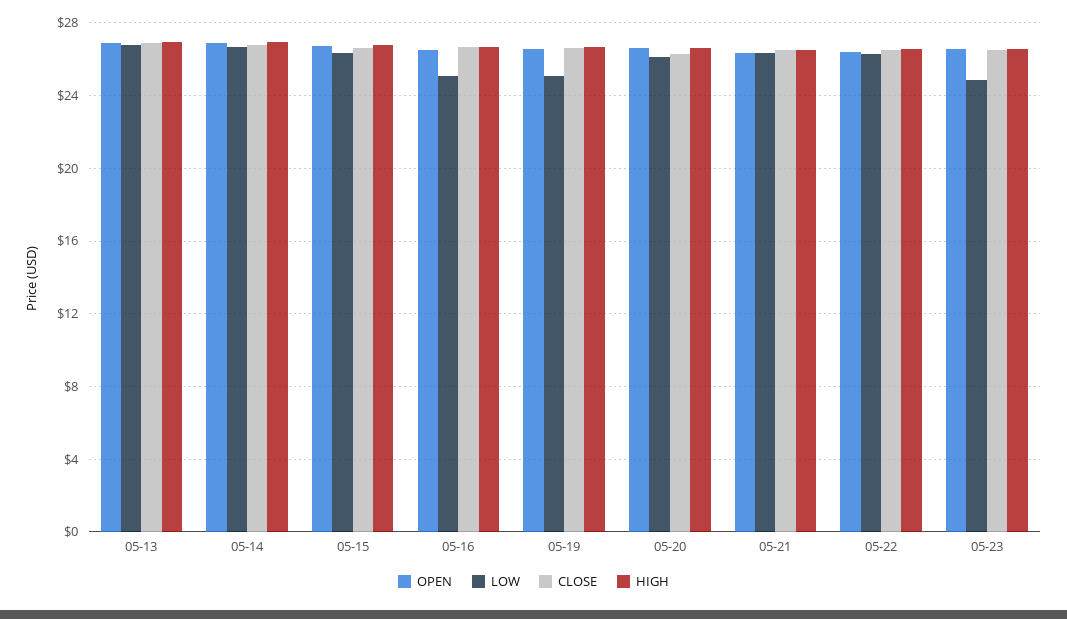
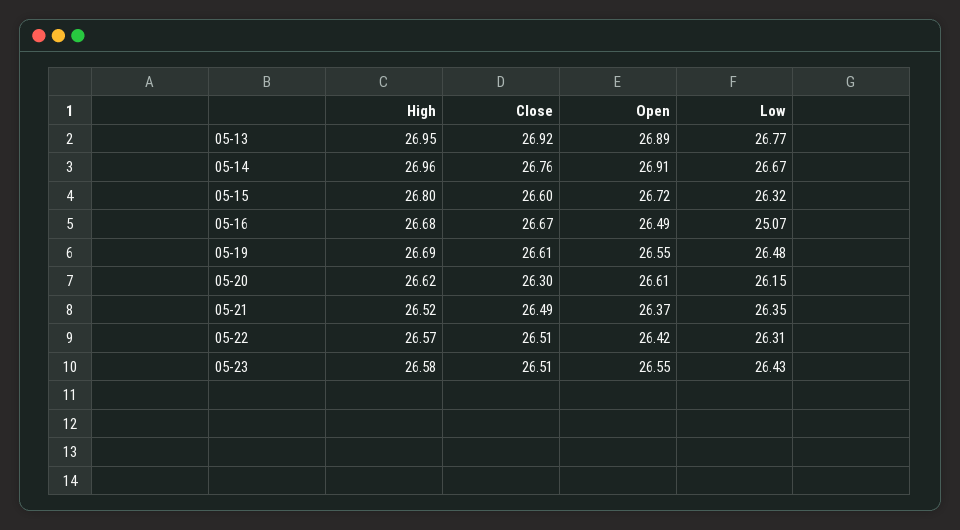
  {
    "OPEN": {
      "05-13": 26.89,
      "05-14": 26.91,
      "05-15": 26.72,
      "05-16": 26.49,
      "05-19": 26.55,
      "05-20": 26.61,
      "05-21": 26.37,
      "05-22": 26.42,
      "05-23": 26.55
    },
    "LOW": {
      "05-13": 26.77,
      "05-14": 26.67,
      "05-15": 26.32,
      "05-16": 25.07,
-     "05-19": 25,
+     "05-19": 26.48,
      "05-20": 26.15,
      "05-21": 26.35,
      "05-22": 26.31,
-     "05-23": 25
+     "05-23": 26.43
    },
    "CLOSE": {
      "05-13": 26.92,
      "05-14": 26.76,
      "05-15": 26.6,
      "05-16": 26.67,
      "05-19": 26.61,
      "05-20": 26.3,
      "05-21": 26.49,
      "05-22": 26.51,
      "05-23": 26.51
    },
    "HIGH": {
      "05-13": 26.95,
      "05-14": 26.96,
      "05-15": 26.8,
      "05-16": 26.68,
      "05-19": 26.69,
      "05-20": 26.62,
      "05-21": 26.52,
      "05-22": 26.57,
      "05-23": 26.58
    }
  }

